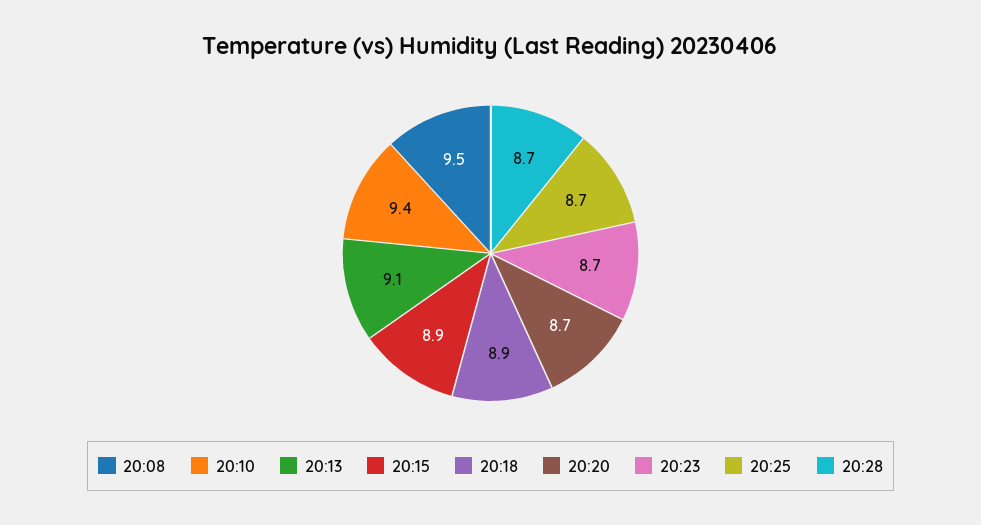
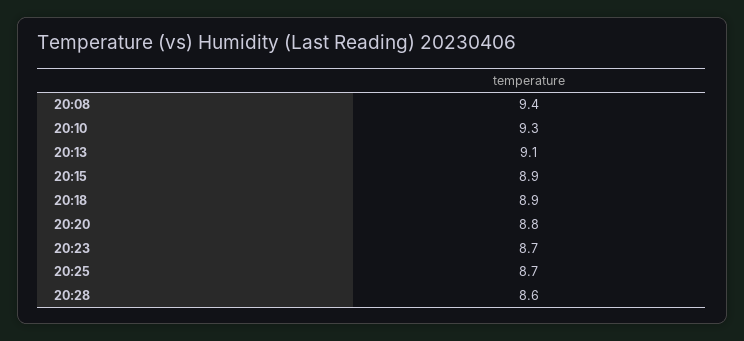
  {
-   "20:08": 9.5,
+   "20:08": 9.4,
-   "20:10": 9.4,
+   "20:10": 9.3,
    "20:13": 9.1,
    "20:15": 8.9,
    "20:18": 8.9,
-   "20:20": 8.7,
+   "20:20": 8.8,
    "20:23": 8.7,
    "20:25": 8.7,
-   "20:28": 8.7
+   "20:28": 8.6
  }

